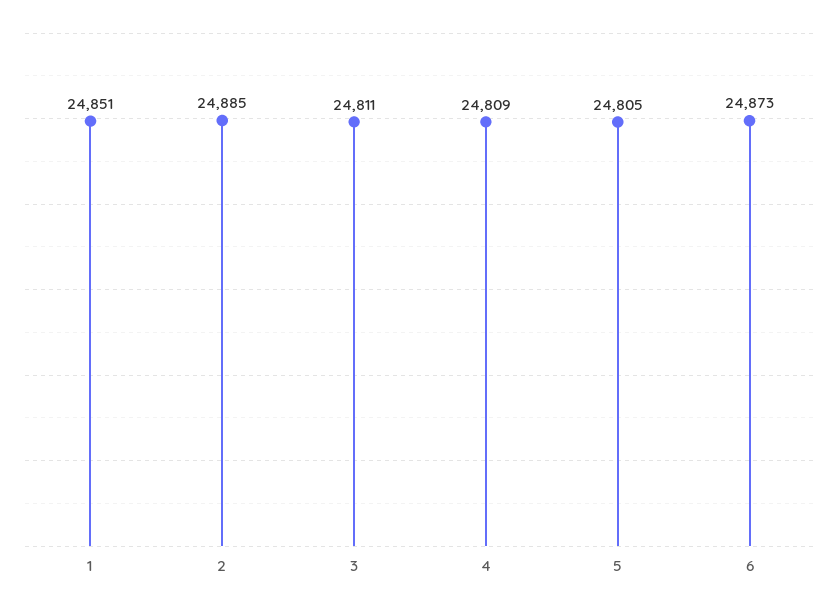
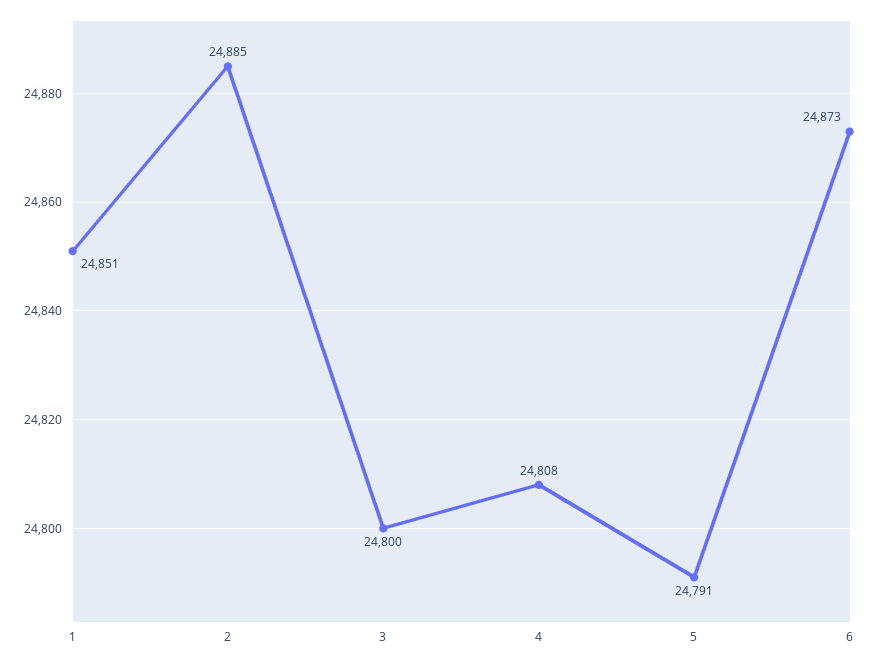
  {
    "1": 24851,
    "2": 24885,
-   "3": 24811,
+   "3": 24800,
-   "4": 24809,
+   "4": 24808,
-   "5": 24805,
+   "5": 24791,
    "6": 24873
  }

